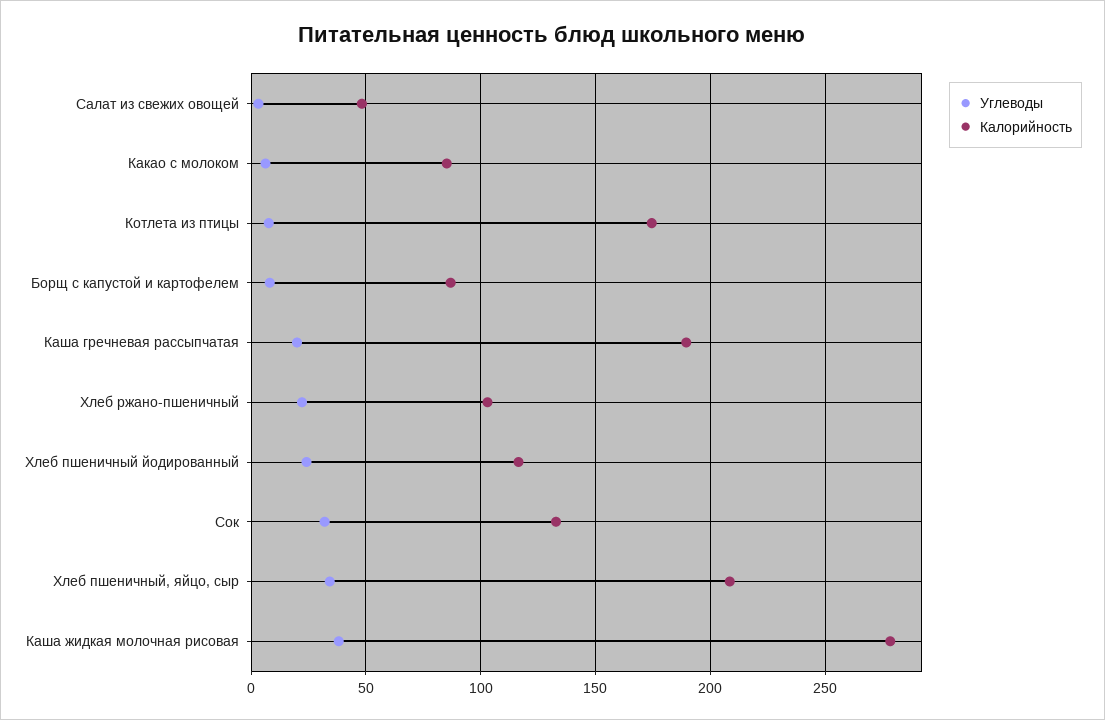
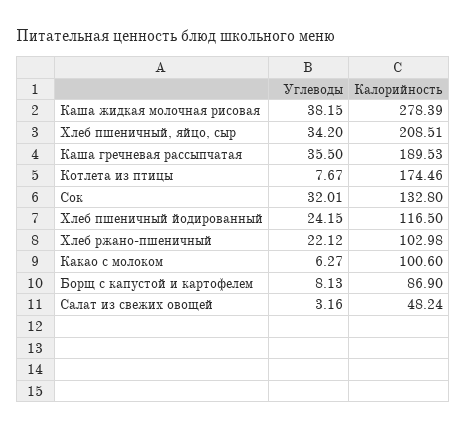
  {
    "Углеводы": {
      "Салат из свежих овощей": 3.16,
      "Какао с молоком": 6.27,
      "Котлета из птицы": 7.67,
      "Борщ с капустой и картофелем": 8.13,
-     "Каша гречневая рассыпчатая": 20,
+     "Каша гречневая рассыпчатая": 35.5,
      "Хлеб ржано-пшеничный": 22.12,
      "Хлеб пшеничный йодированный": 24.15,
      "Сок": 32.01,
      "Хлеб пшеничный, яйцо, сыр": 34.2,
      "Каша жидкая молочная рисовая": 38.15
    },
    "Калорийность": {
      "Салат из свежих овощей": 48.24,
-     "Какао с молоком": 85,
+     "Какао с молоком": 100.6,
      "Котлета из птицы": 174.46,
      "Борщ с капустой и картофелем": 86.9,
      "Каша гречневая рассыпчатая": 189.53,
      "Хлеб ржано-пшеничный": 102.98,
      "Хлеб пшеничный йодированный": 116.5,
      "Сок": 132.8,
      "Хлеб пшеничный, яйцо, сыр": 208.51,
      "Каша жидкая молочная рисовая": 278.39
    }
  }

